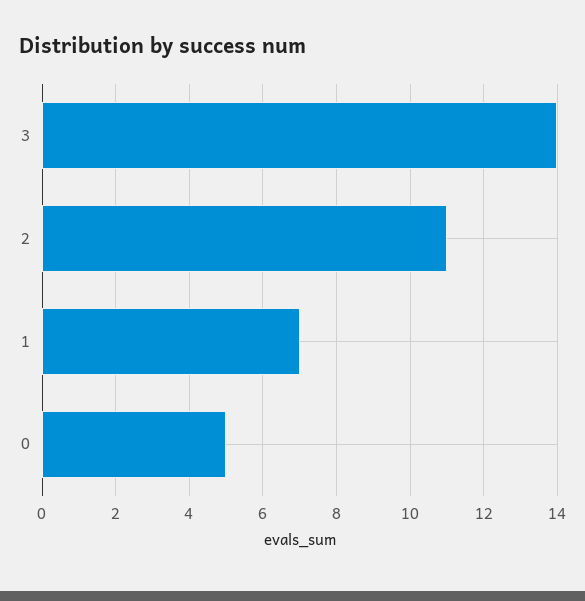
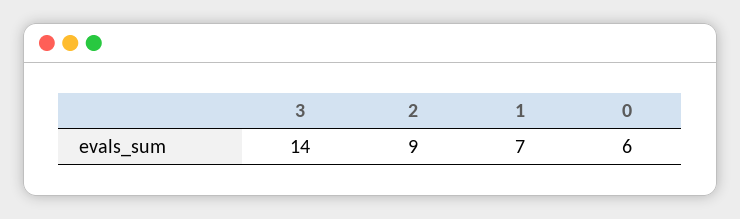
  {
    "3": 14,
-   "2": 11,
+   "2": 9,
    "1": 7,
-   "0": 5
+   "0": 6
  }

